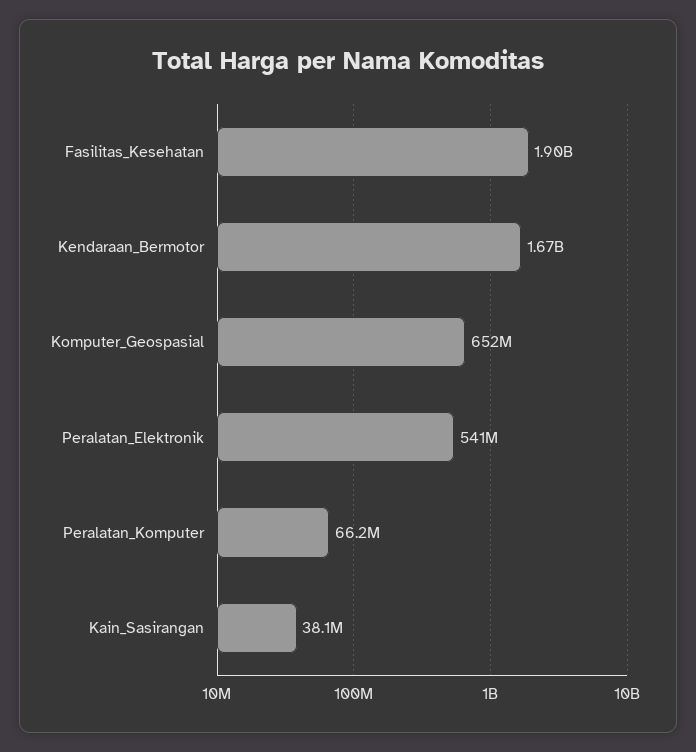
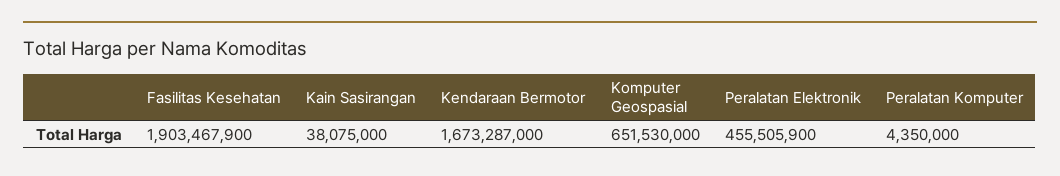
  {
    "Fasilitas_Kesehatan": 1903467900,
    "Kendaraan_Bermotor": 1673287000,
    "Komputer_Geospasial": 651530000,
-   "Peralatan_Elektronik": 541000000,
+   "Peralatan_Elektronik": 455505900,
-   "Peralatan_Komputer": 66200000,
+   "Peralatan_Komputer": 4350000,
    "Kain_Sasirangan": 38075000
  }

